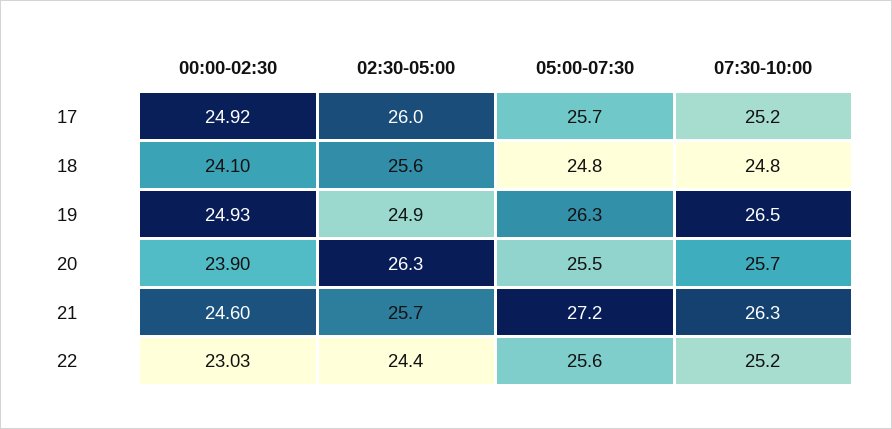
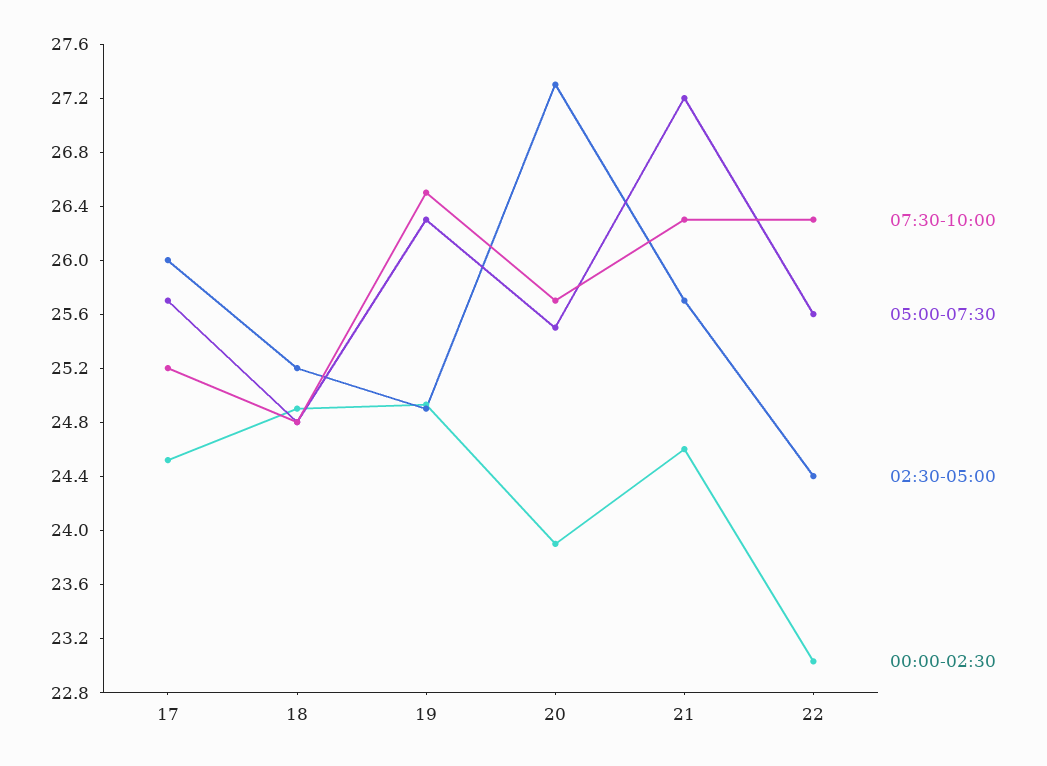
  {
    "00:00-02:30": {
-     "17": 24.92,
+     "17": 24.5,
-     "18": 24.1,
+     "18": 24.9,
      "19": 24.93,
      "20": 23.9,
      "21": 24.6,
      "22": 23.03
    },
    "02:30-05:00": {
      "17": 26,
-     "18": 25.6,
+     "18": 25.2,
      "19": 24.9,
-     "20": 26.3,
+     "20": 27.3,
      "21": 25.7,
      "22": 24.4
    },
    "05:00-07:30": {
      "17": 25.7,
      "18": 24.8,
      "19": 26.3,
      "20": 25.5,
      "21": 27.2,
      "22": 25.6
    },
    "07:30-10:00": {
      "17": 25.2,
      "18": 24.8,
      "19": 26.5,
      "20": 25.7,
      "21": 26.3,
-     "22": 25.2
+     "22": 26.3
    }
  }

